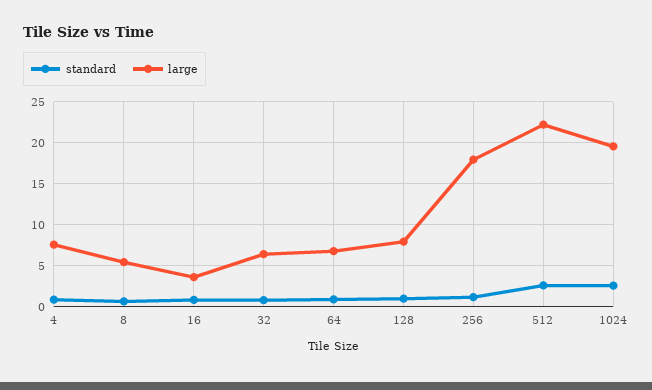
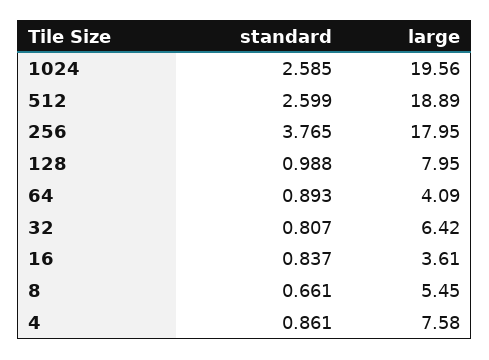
  {
    "standard": {
      "4": 0.861,
      "8": 0.661,
      "16": 0.837,
      "32": 0.807,
      "64": 0.893,
      "128": 0.988,
-     "256": 1,
+     "256": 3.765,
      "512": 2.599,
      "1024": 2.585
    },
    "large": {
      "4": 7.58,
      "8": 5.45,
      "16": 3.61,
      "32": 6.42,
-     "64": 7,
+     "64": 4.09,
      "128": 7.95,
      "256": 17.95,
-     "512": 22,
+     "512": 18.89,
      "1024": 19.56
    }
  }

